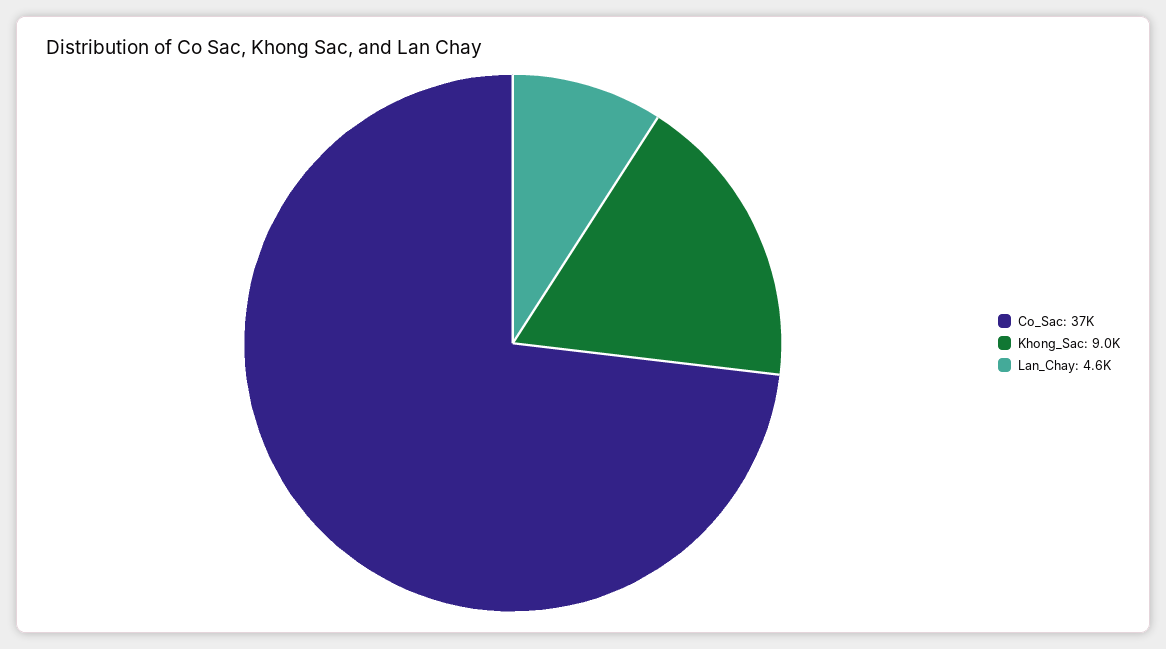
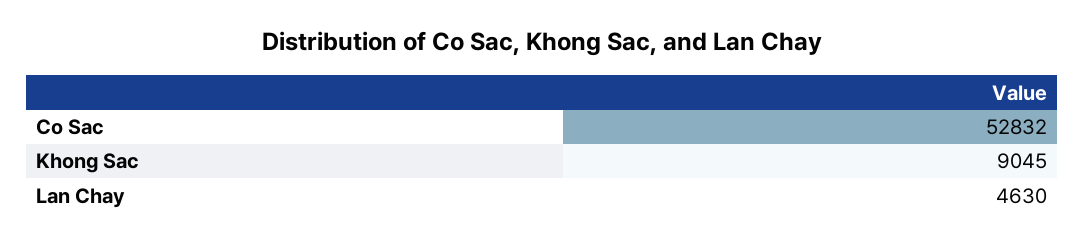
  {
-   "Co_Sac": 37000,
+   "Co_Sac": 52832,
    "Khong_Sac": 9045,
    "Lan_Chay": 4630
  }

